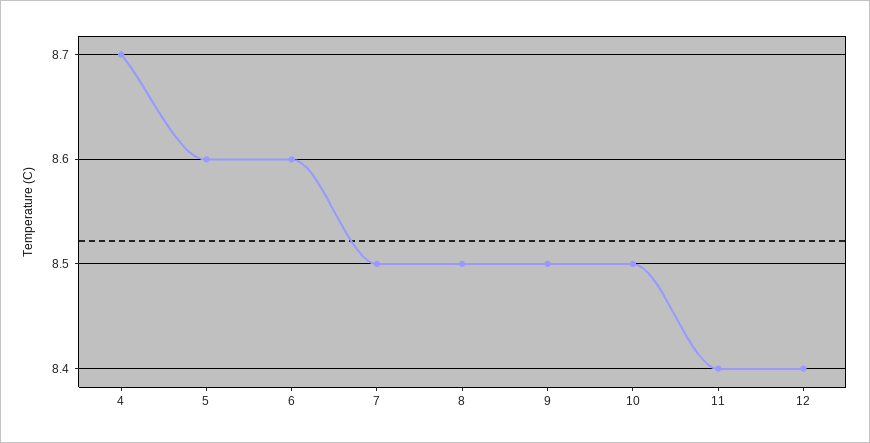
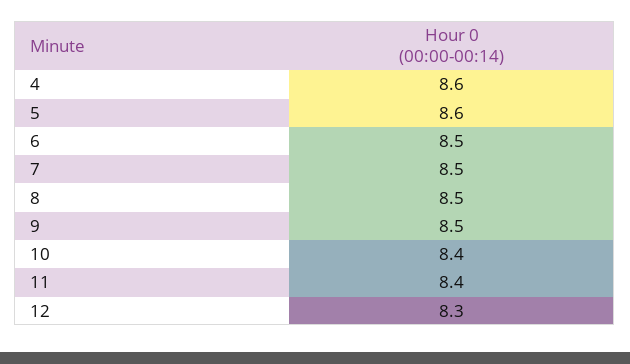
  {
-   "4": 8.7,
+   "4": 8.6,
    "5": 8.6,
-   "6": 8.6,
+   "6": 8.5,
    "7": 8.5,
    "8": 8.5,
    "9": 8.5,
-   "10": 8.5,
+   "10": 8.4,
    "11": 8.4,
-   "12": 8.4
+   "12": 8.3
  }

